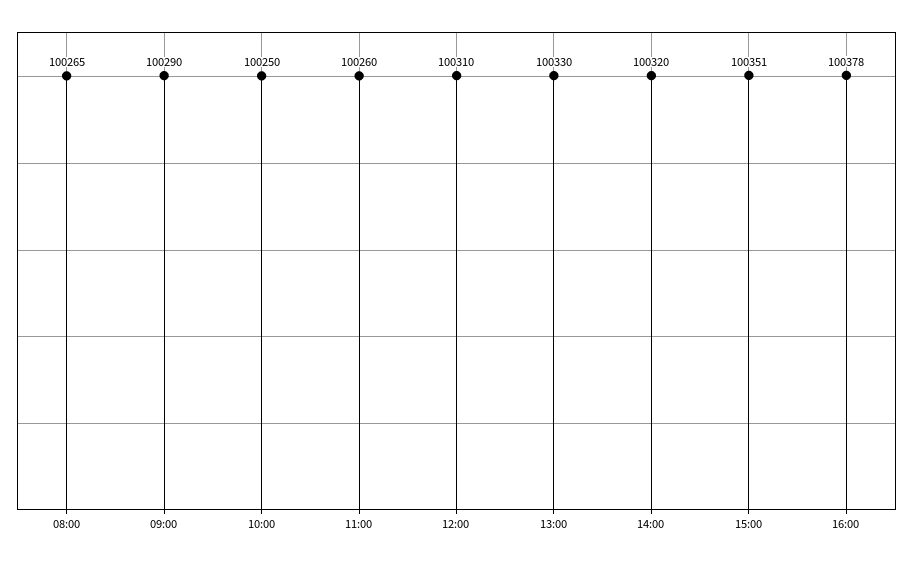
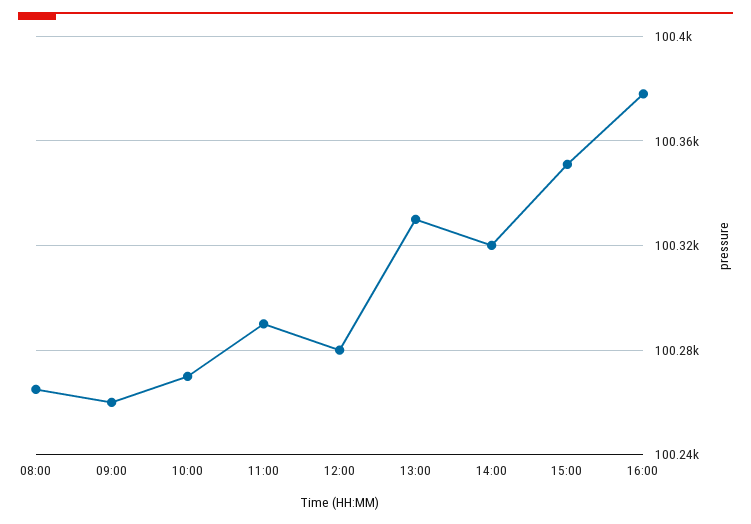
  {
    "08:00": 100265,
-   "09:00": 100290,
+   "09:00": 100260,
-   "10:00": 100250,
+   "10:00": 100270,
-   "11:00": 100260,
+   "11:00": 100290,
-   "12:00": 100310,
+   "12:00": 100280,
    "13:00": 100330,
    "14:00": 100320,
    "15:00": 100351,
    "16:00": 100378
  }

